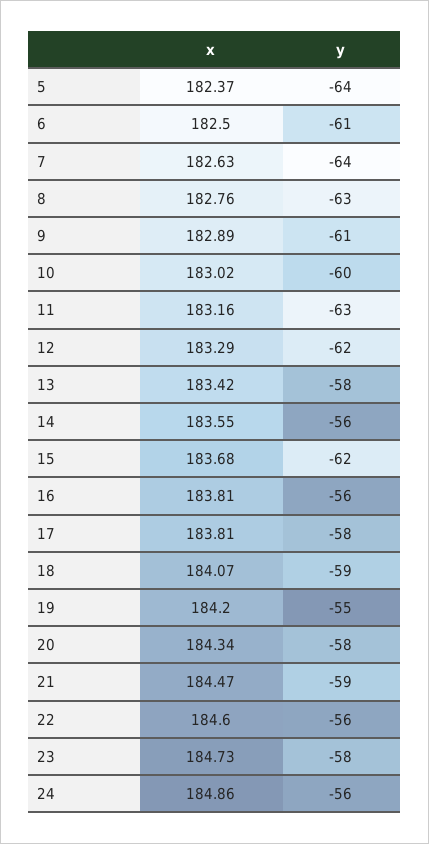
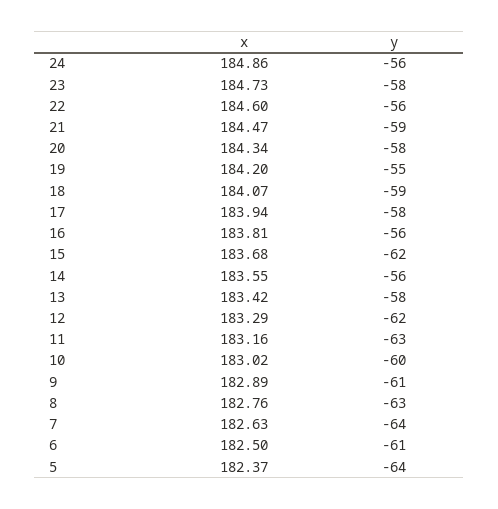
  {
    "x": {
      "5": 182.37,
      "6": 182.5,
      "7": 182.63,
      "8": 182.76,
      "9": 182.89,
      "10": 183.02,
      "11": 183.16,
      "12": 183.29,
      "13": 183.42,
      "14": 183.55,
      "15": 183.68,
      "16": 183.81,
-     "17": 183.81,
+     "17": 183.94,
      "18": 184.07,
      "19": 184.2,
      "20": 184.34,
      "21": 184.47,
      "22": 184.6,
      "23": 184.73,
      "24": 184.86
    },
    "y": {
      "5": -64,
      "6": -61,
      "7": -64,
      "8": -63,
      "9": -61,
      "10": -60,
      "11": -63,
      "12": -62,
      "13": -58,
      "14": -56,
      "15": -62,
      "16": -56,
      "17": -58,
      "18": -59,
      "19": -55,
      "20": -58,
      "21": -59,
      "22": -56,
      "23": -58,
      "24": -56
    }
  }

